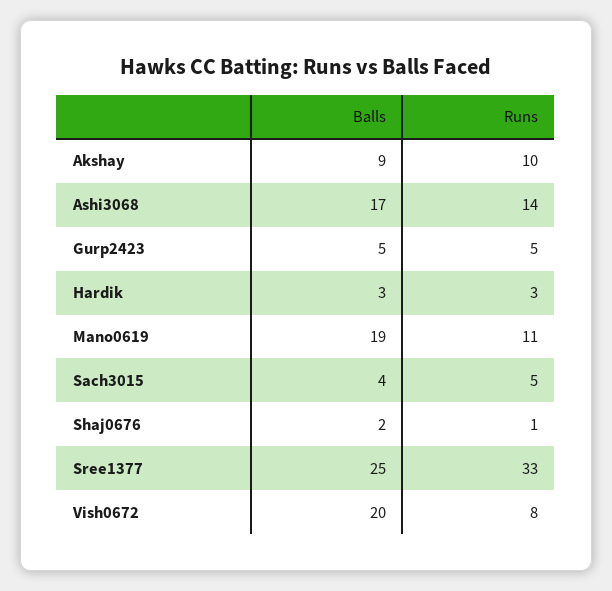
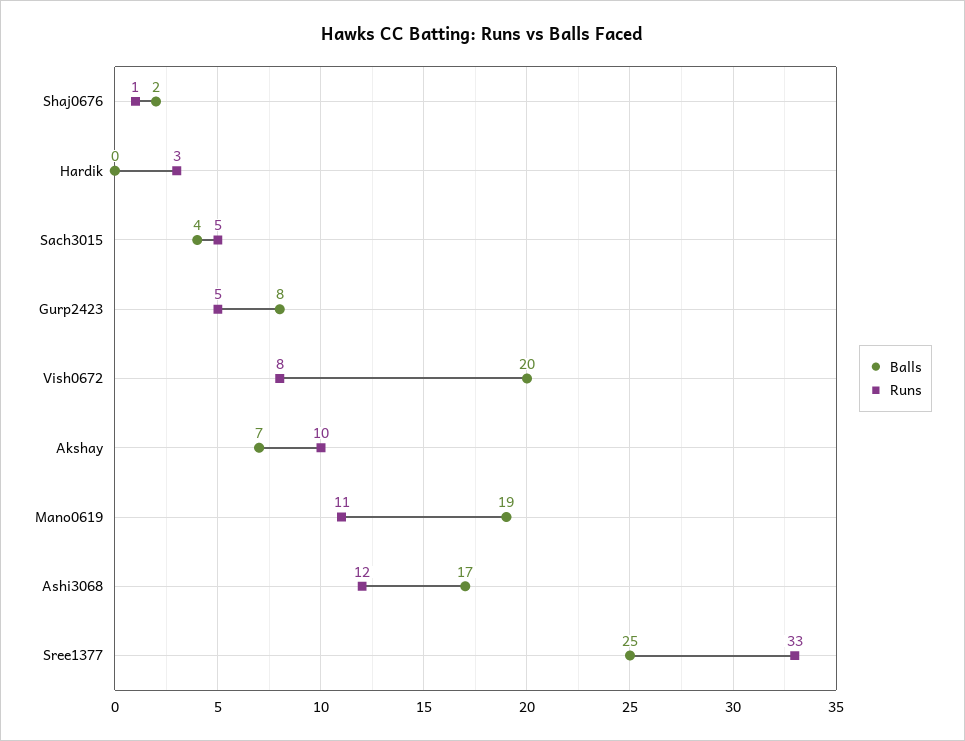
  {
    "Balls": {
-     "Akshay": 9,
+     "Akshay": 7,
      "Ashi3068": 17,
-     "Gurp2423": 5,
+     "Gurp2423": 8,
-     "Hardik": 3,
+     "Hardik": 0,
      "Mano0619": 19,
      "Sach3015": 4,
      "Shaj0676": 2,
      "Sree1377": 25,
      "Vish0672": 20
    },
    "Runs": {
      "Akshay": 10,
-     "Ashi3068": 14,
+     "Ashi3068": 12,
      "Gurp2423": 5,
      "Hardik": 3,
      "Mano0619": 11,
      "Sach3015": 5,
      "Shaj0676": 1,
      "Sree1377": 33,
      "Vish0672": 8
    }
  }

